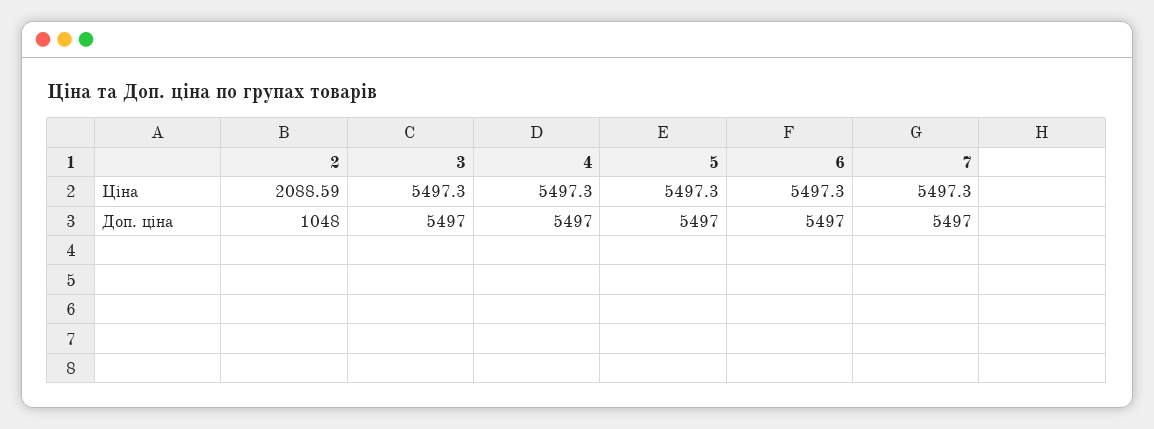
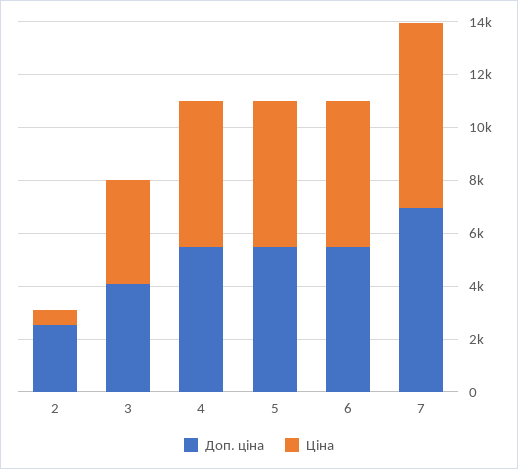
  {
    "Ціна": {
-     "2": 2088.59,
+     "2": 500,
-     "3": 5497.3,
+     "3": 4000,
      "4": 5497.3,
      "5": 5497.3,
      "6": 5497.3,
-     "7": 5497.3
+     "7": 7000
    },
    "Доп. ціна": {
-     "2": 1048,
+     "2": 2500,
-     "3": 5497,
+     "3": 4000,
      "4": 5497,
      "5": 5497,
      "6": 5497,
-     "7": 5497
+     "7": 7000
    }
  }

